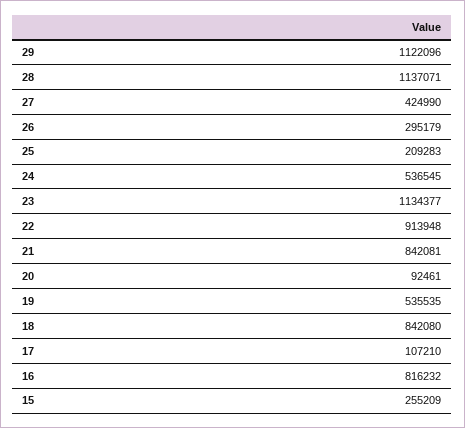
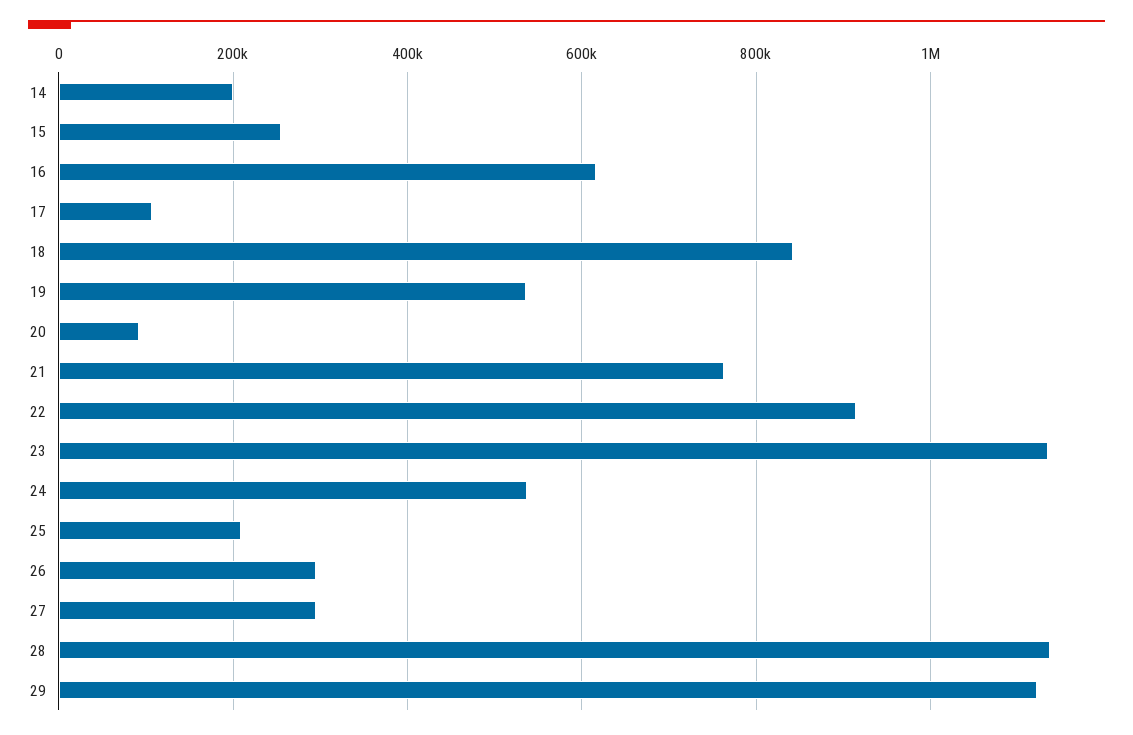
  {
    "29": 1122096,
    "28": 1137071,
-   "27": 424990,
+   "27": 300000,
    "26": 295179,
    "25": 209283,
    "24": 536545,
    "23": 1134377,
    "22": 913948,
-   "21": 842081,
+   "21": 760000,
    "20": 92461,
    "19": 535535,
    "18": 842080,
    "17": 107210,
-   "16": 816232,
+   "16": 620000,
-   "15": 255209
+   "15": 255209,
+   "14": 200000
  }

